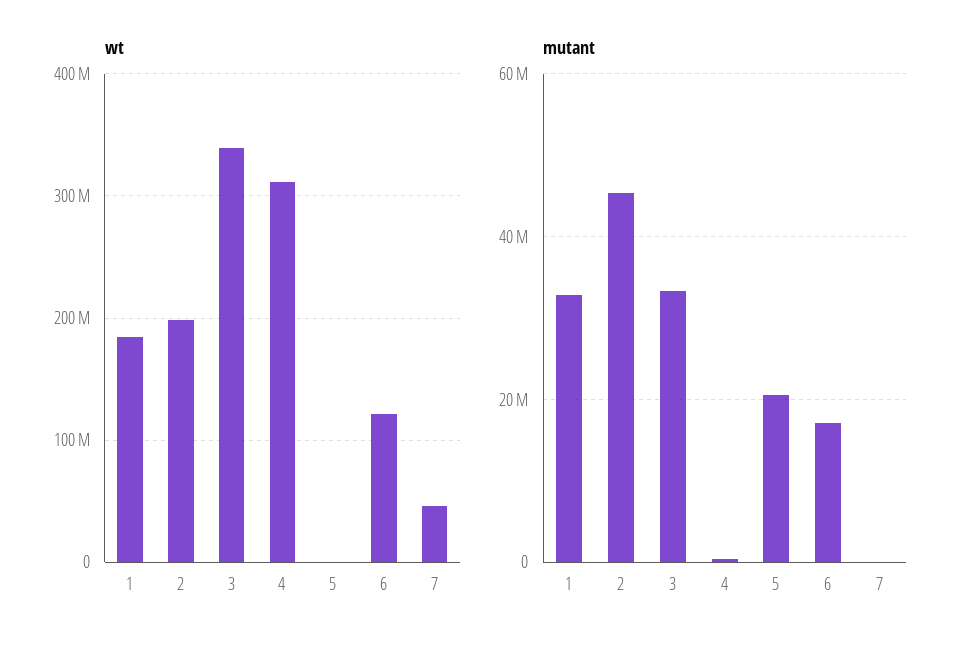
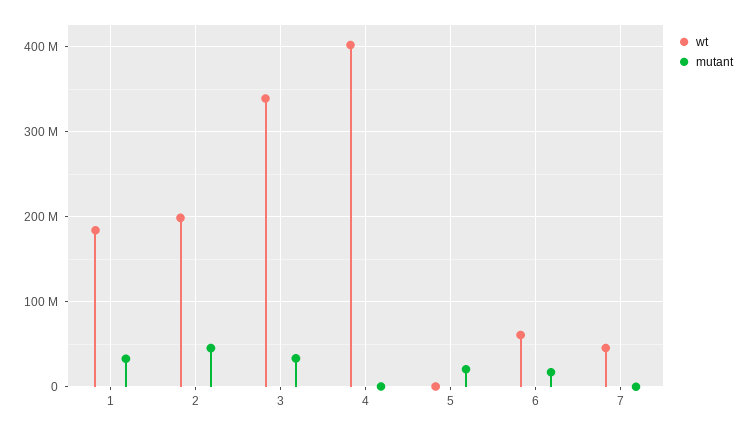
  {
    "wt": {
      "1": 180000000,
      "2": 200000000,
      "3": 340000000,
-     "4": 310000000,
+     "4": 400000000,
      "5": 0,
-     "6": 120000000,
+     "6": 60000000,
      "7": 50000000
    },
    "mutant": {
      "1": 32000000,
      "2": 46000000,
      "3": 34000000,
      "4": 0,
      "5": 20000000,
      "6": 18000000,
      "7": 0
    }
  }

